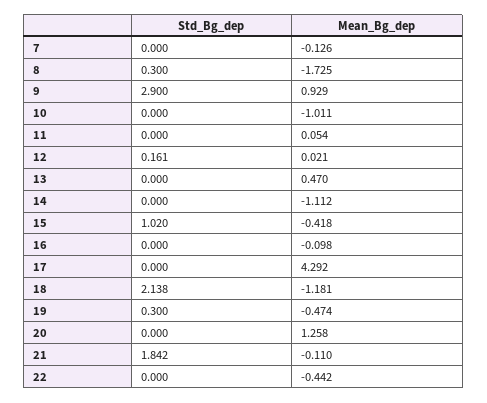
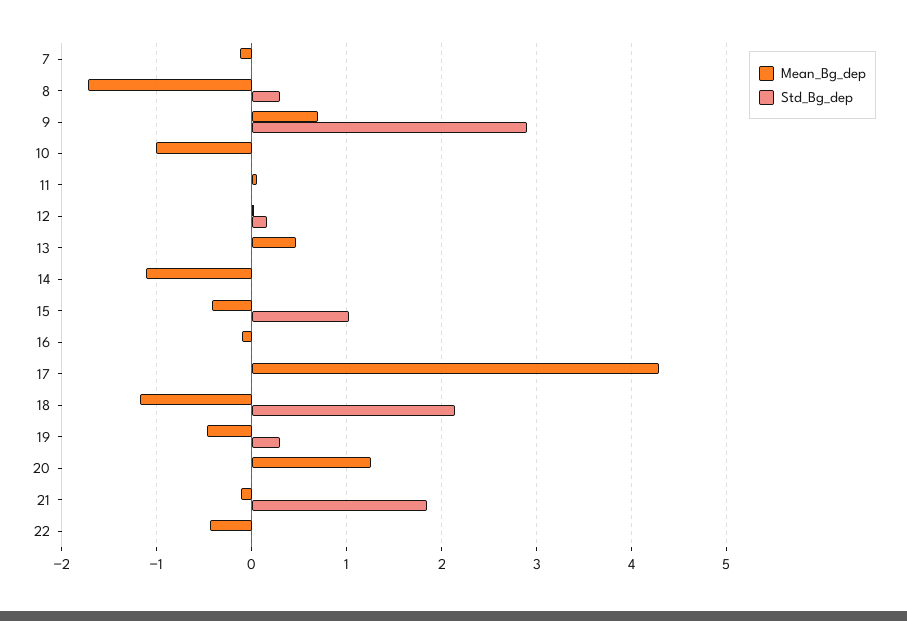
  {
    "Std_Bg_dep": {
      "7": 0,
      "8": 0.3,
      "9": 2.9,
      "10": 0,
      "11": 0,
      "12": 0.161,
      "13": 0,
      "14": 0,
      "15": 1.02,
      "16": 0,
      "17": 0,
      "18": 2.138,
      "19": 0.3,
      "20": 0,
      "21": 1.842,
      "22": 0
    },
    "Mean_Bg_dep": {
      "7": -0.126,
      "8": -1.725,
-     "9": 0.929,
+     "9": 0.7,
      "10": -1.011,
      "11": 0.054,
      "12": 0.021,
      "13": 0.47,
      "14": -1.112,
      "15": -0.418,
      "16": -0.098,
      "17": 4.292,
      "18": -1.181,
      "19": -0.474,
      "20": 1.258,
      "21": -0.11,
      "22": -0.442
    }
  }

